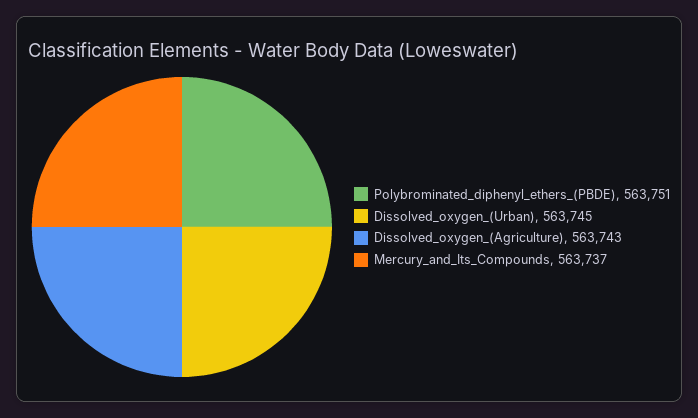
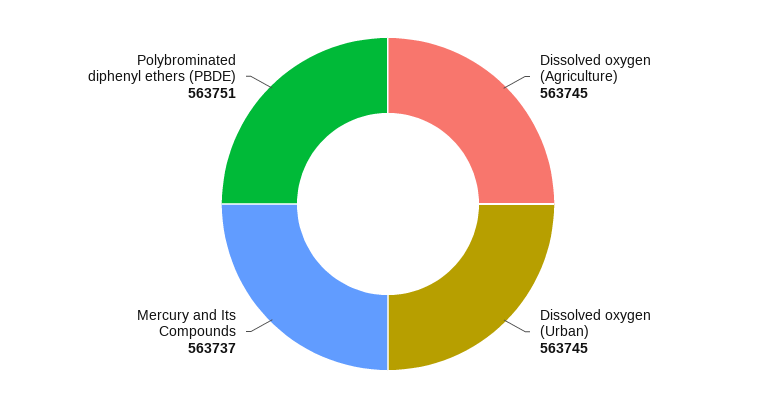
  {
    "Polybrominated_diphenyl_ethers_(PBDE)": 563751,
    "Dissolved_oxygen_(Urban)": 563745,
-   "Dissolved_oxygen_(Agriculture)": 563743,
+   "Dissolved_oxygen_(Agriculture)": 563745,
    "Mercury_and_Its_Compounds": 563737
  }

